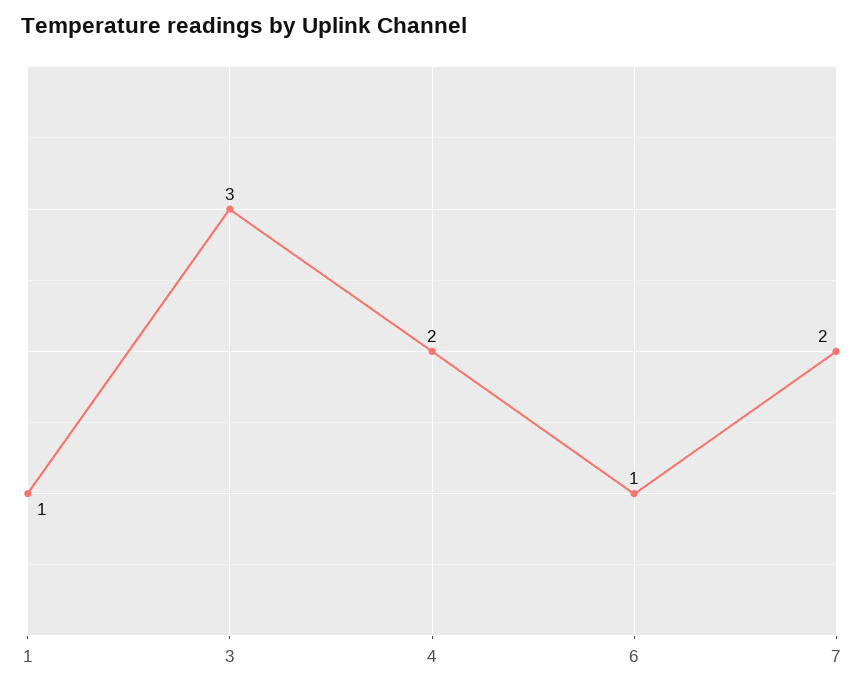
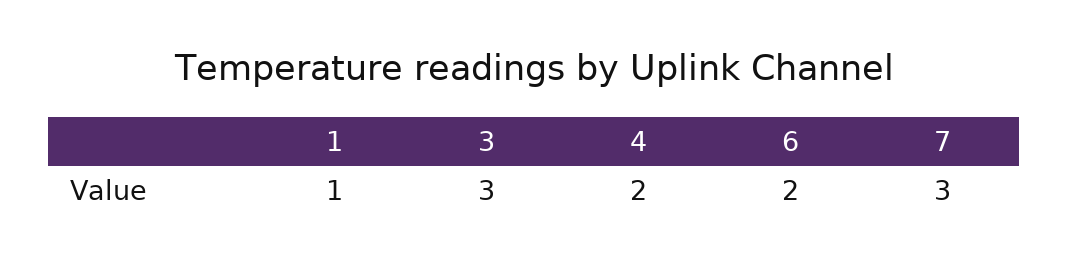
  {
    "1": 1,
    "3": 3,
    "4": 2,
-   "6": 1,
+   "6": 2,
-   "7": 2
+   "7": 3
  }

